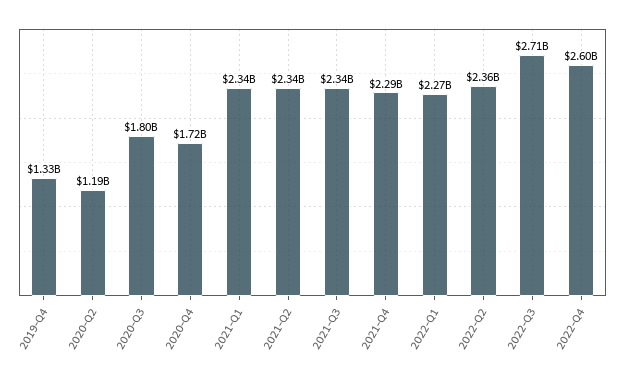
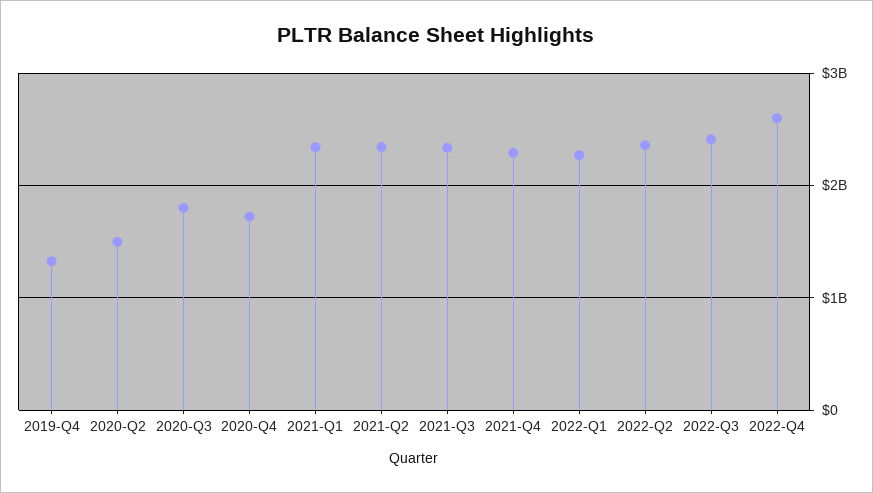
  {
    "2019-Q4": 1330000000,
-   "2020-Q2": 1190000000,
+   "2020-Q2": 1500000000,
    "2020-Q3": 1800000000,
    "2020-Q4": 1720000000,
    "2021-Q1": 2340000000,
    "2021-Q2": 2340000000,
    "2021-Q3": 2340000000,
    "2021-Q4": 2290000000,
    "2022-Q1": 2270000000,
    "2022-Q2": 2360000000,
-   "2022-Q3": 2710000000,
+   "2022-Q3": 2400000000,
    "2022-Q4": 2600000000
  }

